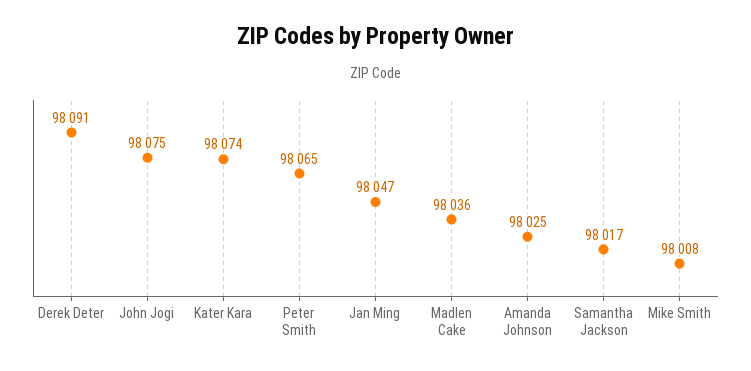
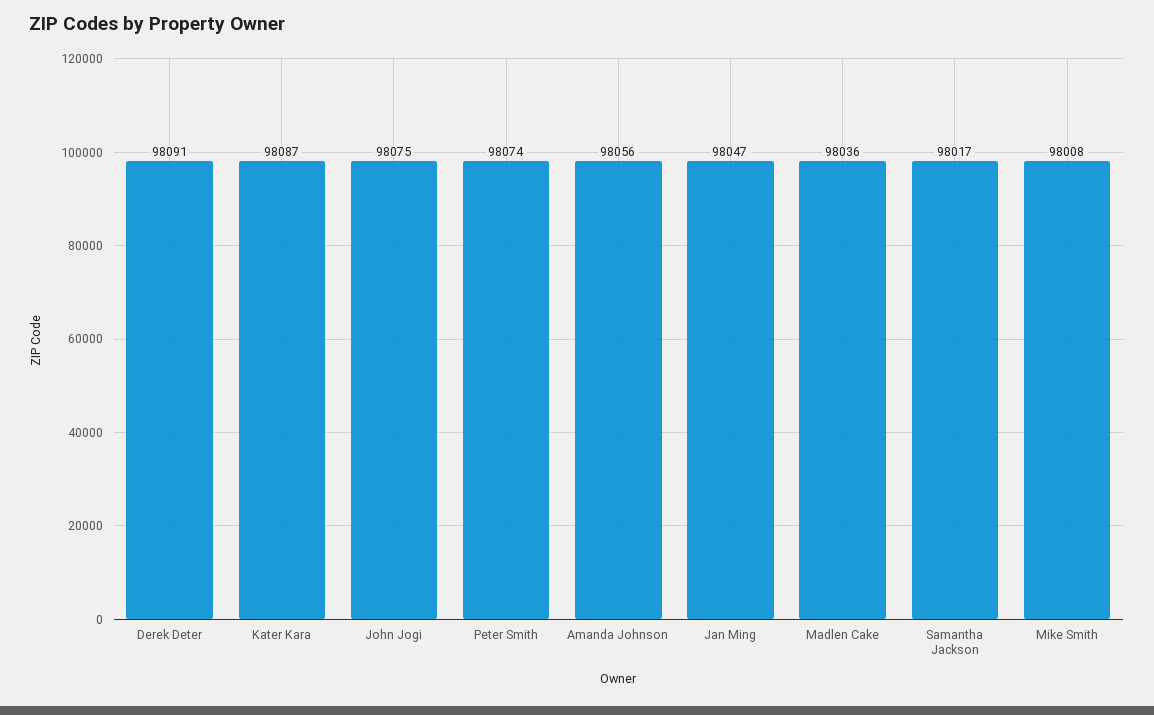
  {
    "Derek Deter": 98091,
    "John Jogi": 98075,
-   "Kater Kara": 98074,
+   "Kater Kara": 98087,
-   "Peter Smith": 98065,
+   "Peter Smith": 98074,
    "Jan Ming": 98047,
    "Madlen Cake": 98036,
-   "Amanda Johnson": 98025,
+   "Amanda Johnson": 98056,
    "Samantha Jackson": 98017,
    "Mike Smith": 98008
  }

